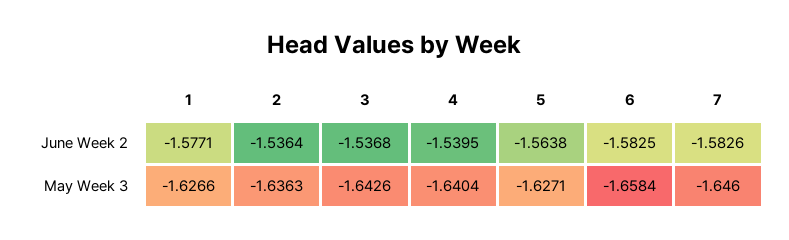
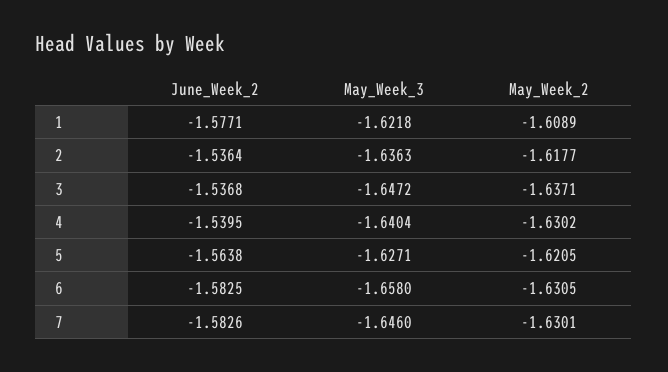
  {
    "1": {
      "June Week 2": -1.5771,
-     "May Week 3": -1.6266
+     "May Week 3": -1.6218,
+     "May_Week_2": -1.6089
    },
    "2": {
      "June Week 2": -1.5364,
-     "May Week 3": -1.6363
+     "May Week 3": -1.6363,
+     "May_Week_2": -1.6177
    },
    "3": {
      "June Week 2": -1.5368,
-     "May Week 3": -1.6426
+     "May Week 3": -1.6472,
+     "May_Week_2": -1.6371
    },
    "4": {
      "June Week 2": -1.5395,
-     "May Week 3": -1.6404
+     "May Week 3": -1.6404,
+     "May_Week_2": -1.6302
    },
    "5": {
      "June Week 2": -1.5638,
-     "May Week 3": -1.6271
+     "May Week 3": -1.6271,
+     "May_Week_2": -1.6205
    },
    "6": {
      "June Week 2": -1.5825,
-     "May Week 3": -1.6584
+     "May Week 3": -1.658,
+     "May_Week_2": -1.6305
    },
    "7": {
      "June Week 2": -1.5826,
-     "May Week 3": -1.646
+     "May Week 3": -1.646,
+     "May_Week_2": -1.6301
    }
  }

